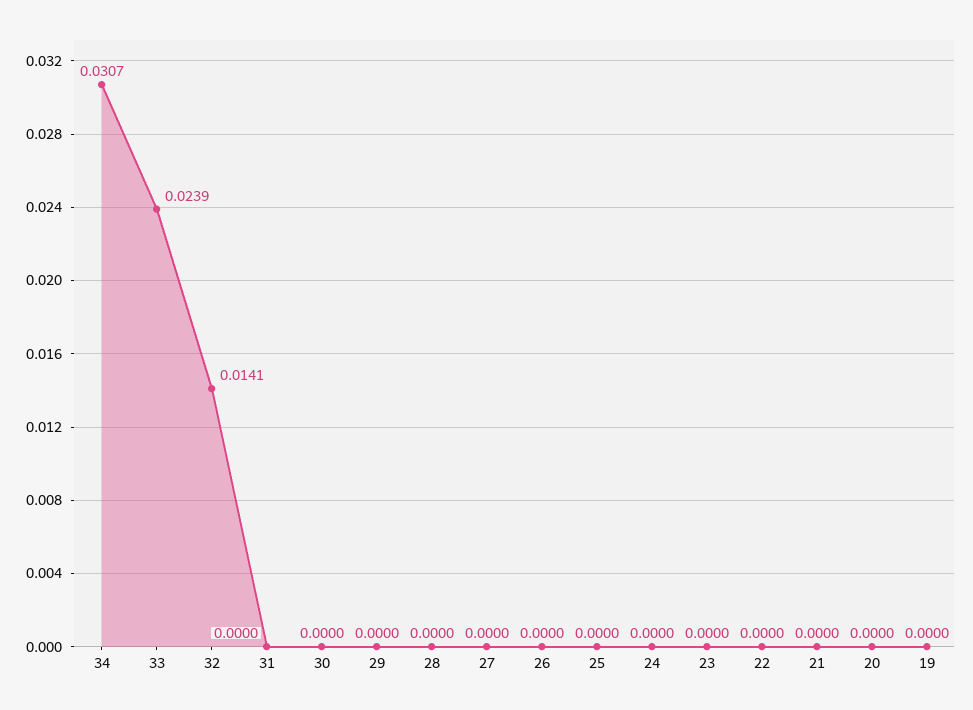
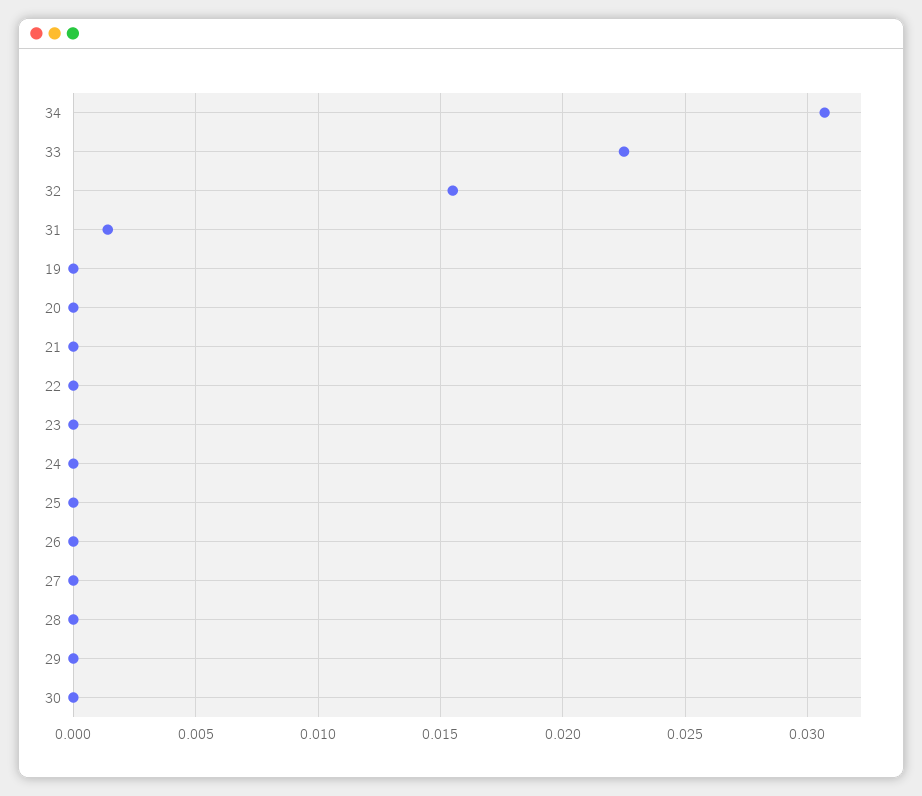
  {
    "34": 0.0307,
-   "33": 0.0239,
+   "33": 0.0225,
-   "32": 0.0141,
+   "32": 0.0155,
-   "31": 0,
+   "31": 0.0015,
    "30": 0,
    "29": 0,
    "28": 0,
    "27": 0,
    "26": 0,
    "25": 0,
    "24": 0,
    "23": 0,
    "22": 0,
    "21": 0,
    "20": 0,
    "19": 0
  }

